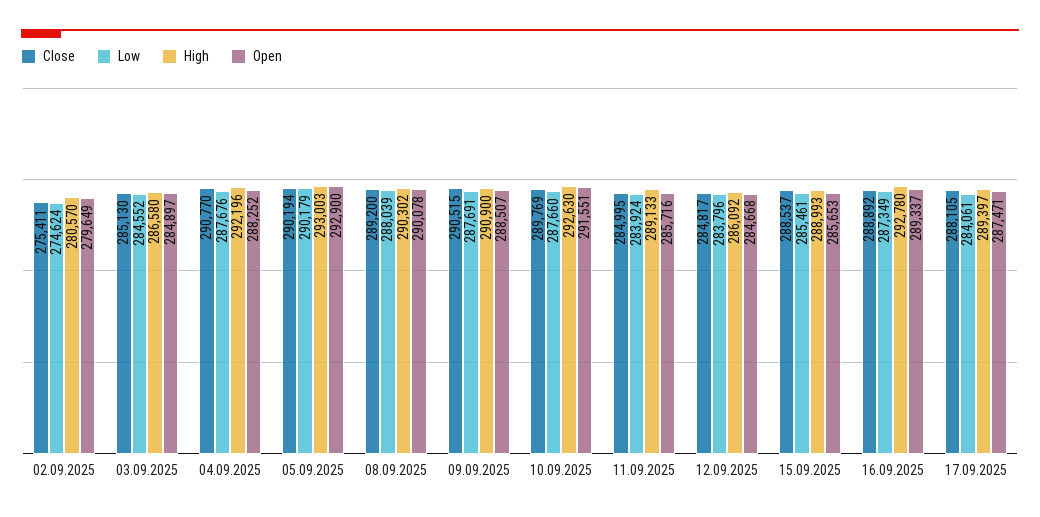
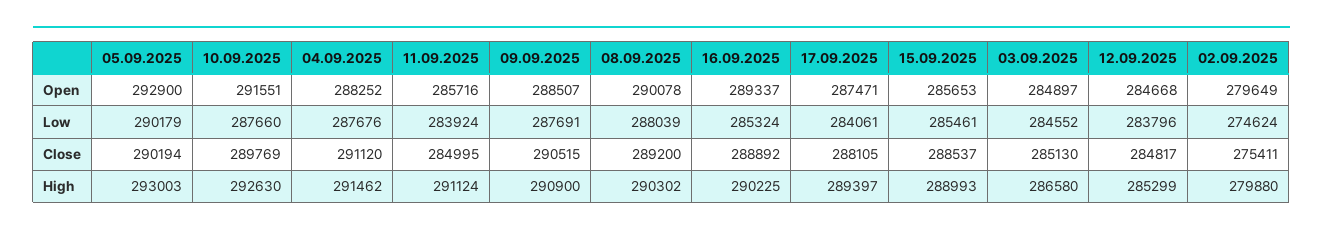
  {
    "Close": {
      "02.09.2025": 275411,
      "03.09.2025": 285130,
-     "04.09.2025": 290770,
+     "04.09.2025": 291120,
      "05.09.2025": 290194,
      "08.09.2025": 289200,
      "09.09.2025": 290515,
      "10.09.2025": 289769,
      "11.09.2025": 284995,
      "12.09.2025": 284817,
      "15.09.2025": 288537,
      "16.09.2025": 288892,
      "17.09.2025": 288105
    },
    "Low": {
      "02.09.2025": 274624,
      "03.09.2025": 284552,
      "04.09.2025": 287676,
      "05.09.2025": 290179,
      "08.09.2025": 288039,
      "09.09.2025": 287691,
      "10.09.2025": 287660,
      "11.09.2025": 283924,
      "12.09.2025": 283796,
      "15.09.2025": 285461,
-     "16.09.2025": 287349,
+     "16.09.2025": 285324,
      "17.09.2025": 284061
    },
    "High": {
-     "02.09.2025": 280570,
+     "02.09.2025": 279880,
      "03.09.2025": 286580,
-     "04.09.2025": 292196,
+     "04.09.2025": 291462,
      "05.09.2025": 293003,
      "08.09.2025": 290302,
      "09.09.2025": 290900,
      "10.09.2025": 292630,
-     "11.09.2025": 289133,
+     "11.09.2025": 291124,
-     "12.09.2025": 286092,
+     "12.09.2025": 285299,
      "15.09.2025": 288993,
-     "16.09.2025": 292780,
+     "16.09.2025": 290225,
      "17.09.2025": 289397
    },
    "Open": {
      "02.09.2025": 279649,
      "03.09.2025": 284897,
      "04.09.2025": 288252,
      "05.09.2025": 292900,
      "08.09.2025": 290078,
      "09.09.2025": 288507,
      "10.09.2025": 291551,
      "11.09.2025": 285716,
      "12.09.2025": 284668,
      "15.09.2025": 285653,
      "16.09.2025": 289337,
      "17.09.2025": 287471
    }
  }

